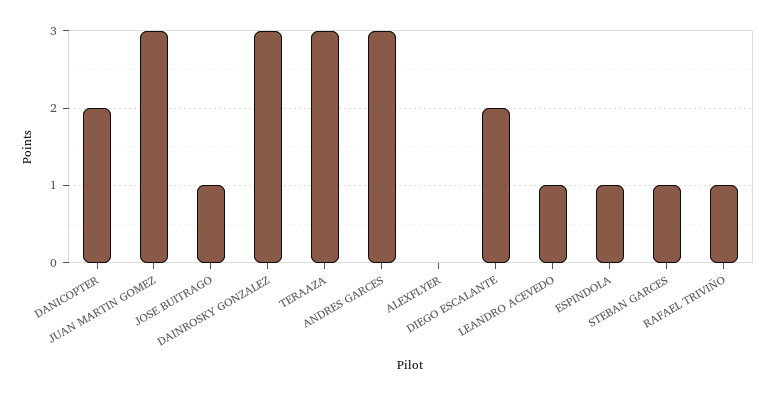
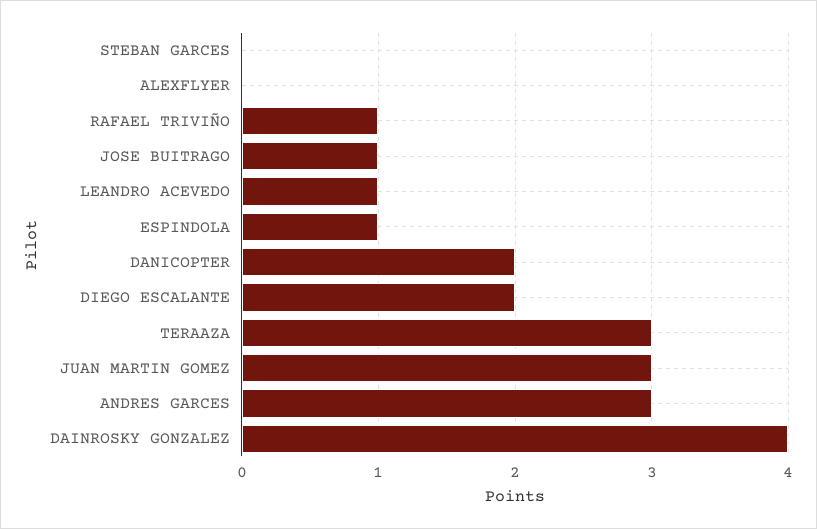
  {
    "DANICOPTER": 2,
    "JUAN MARTIN GOMEZ": 3,
    "JOSE BUITRAGO": 1,
-   "DAINROSKY GONZALEZ": 3,
+   "DAINROSKY GONZALEZ": 4,
    "TERAAZA": 3,
    "ANDRES GARCES": 3,
    "ALEXFLYER": 0,
    "DIEGO ESCALANTE": 2,
    "LEANDRO ACEVEDO": 1,
    "ESPINDOLA": 1,
-   "STEBAN GARCES": 1,
+   "STEBAN GARCES": 0,
    "RAFAEL TRIVIÑO": 1
  }

